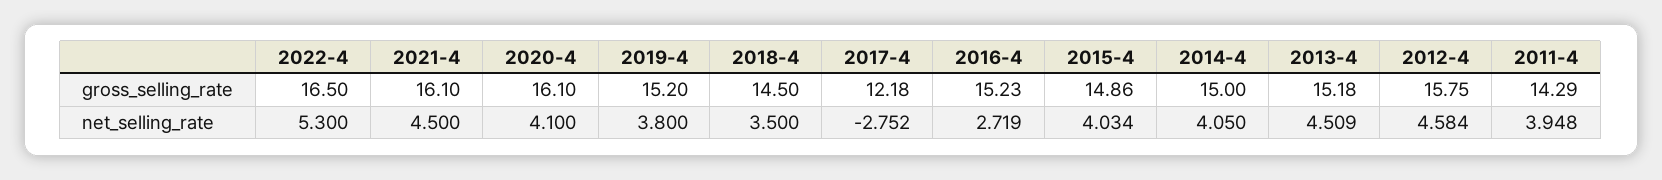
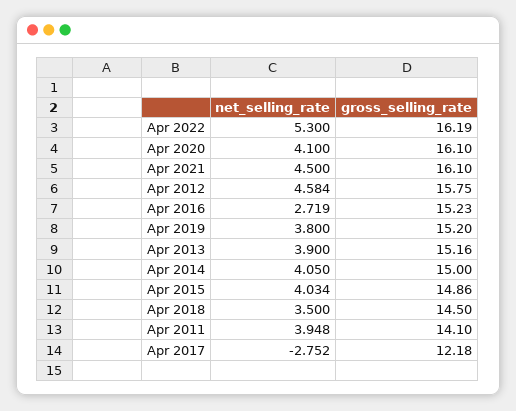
  {
    "2022-4": {
-     "gross_selling_rate": 16.5,
+     "gross_selling_rate": 16.19,
      "net_selling_rate": 5.3
    },
    "2021-4": {
      "gross_selling_rate": 16.1,
      "net_selling_rate": 4.5
    },
    "2020-4": {
      "gross_selling_rate": 16.1,
      "net_selling_rate": 4.1
    },
    "2019-4": {
      "gross_selling_rate": 15.2,
      "net_selling_rate": 3.8
    },
    "2018-4": {
      "gross_selling_rate": 14.5,
      "net_selling_rate": 3.5
    },
    "2017-4": {
      "gross_selling_rate": 12.18,
      "net_selling_rate": -2.752
    },
    "2016-4": {
      "gross_selling_rate": 15.23,
      "net_selling_rate": 2.719
    },
    "2015-4": {
      "gross_selling_rate": 14.86,
      "net_selling_rate": 4.034
    },
    "2014-4": {
      "gross_selling_rate": 15,
      "net_selling_rate": 4.05
    },
    "2013-4": {
-     "gross_selling_rate": 15.18,
+     "gross_selling_rate": 15.16,
-     "net_selling_rate": 4.509
+     "net_selling_rate": 3.9
    },
    "2012-4": {
      "gross_selling_rate": 15.75,
      "net_selling_rate": 4.584
    },
    "2011-4": {
-     "gross_selling_rate": 14.29,
+     "gross_selling_rate": 14.1,
      "net_selling_rate": 3.948
    }
  }

